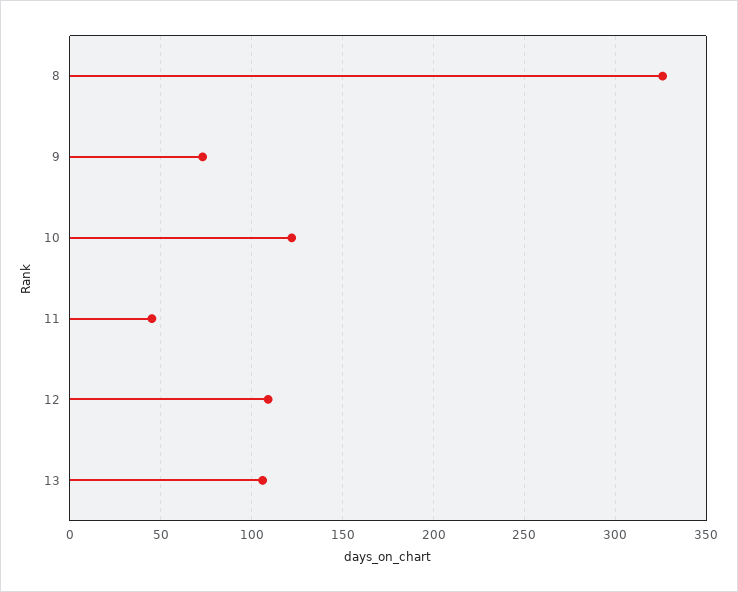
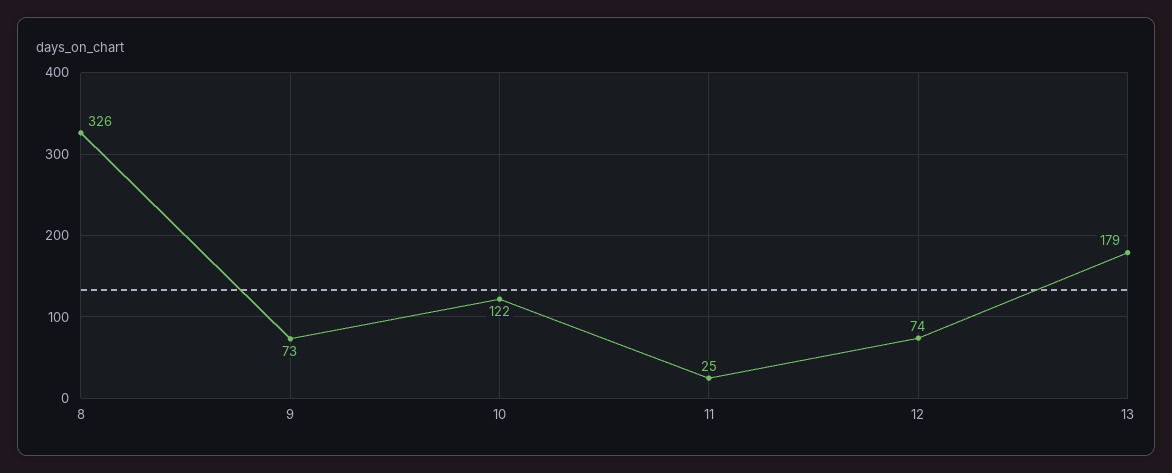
  {
    "8": 326,
    "9": 73,
    "10": 122,
-   "11": 45,
+   "11": 25,
-   "12": 110,
+   "12": 74,
-   "13": 105
+   "13": 179
  }

